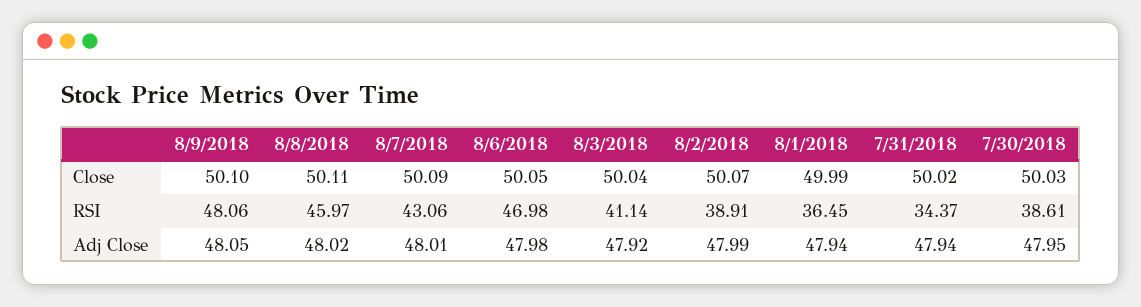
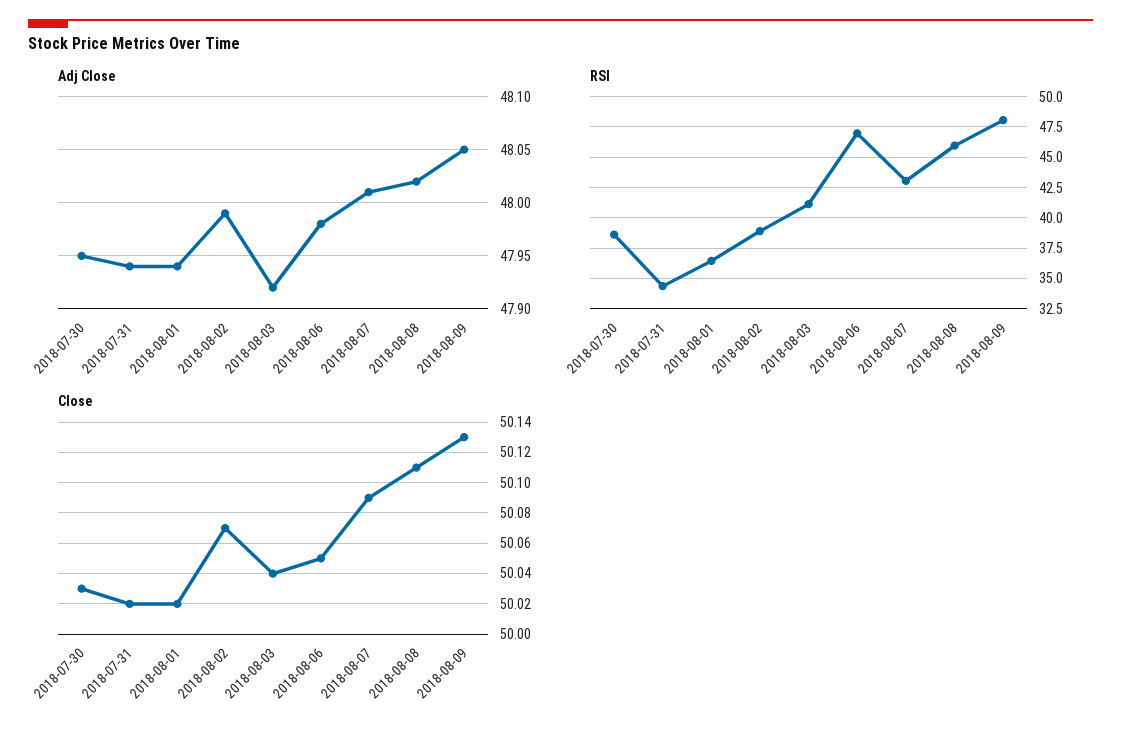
  {
    "Close": {
-     "8/9/2018": 50.1,
+     "8/9/2018": 50.13,
      "8/8/2018": 50.11,
      "8/7/2018": 50.09,
      "8/6/2018": 50.05,
      "8/3/2018": 50.04,
      "8/2/2018": 50.07,
-     "8/1/2018": 49.99,
+     "8/1/2018": 50.02,
      "7/31/2018": 50.02,
      "7/30/2018": 50.03
    },
    "RSI": {
      "8/9/2018": 48.06,
      "8/8/2018": 45.97,
      "8/7/2018": 43.06,
      "8/6/2018": 46.98,
      "8/3/2018": 41.14,
      "8/2/2018": 38.91,
      "8/1/2018": 36.45,
      "7/31/2018": 34.37,
      "7/30/2018": 38.61
    },
    "Adj Close": {
      "8/9/2018": 48.05,
      "8/8/2018": 48.02,
      "8/7/2018": 48.01,
      "8/6/2018": 47.98,
      "8/3/2018": 47.92,
      "8/2/2018": 47.99,
      "8/1/2018": 47.94,
      "7/31/2018": 47.94,
      "7/30/2018": 47.95
    }
  }

